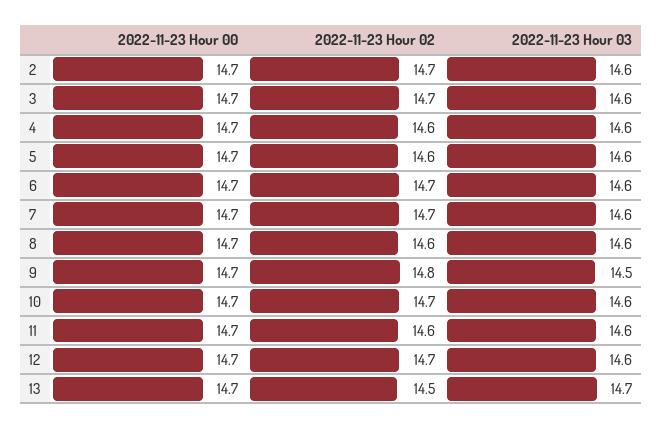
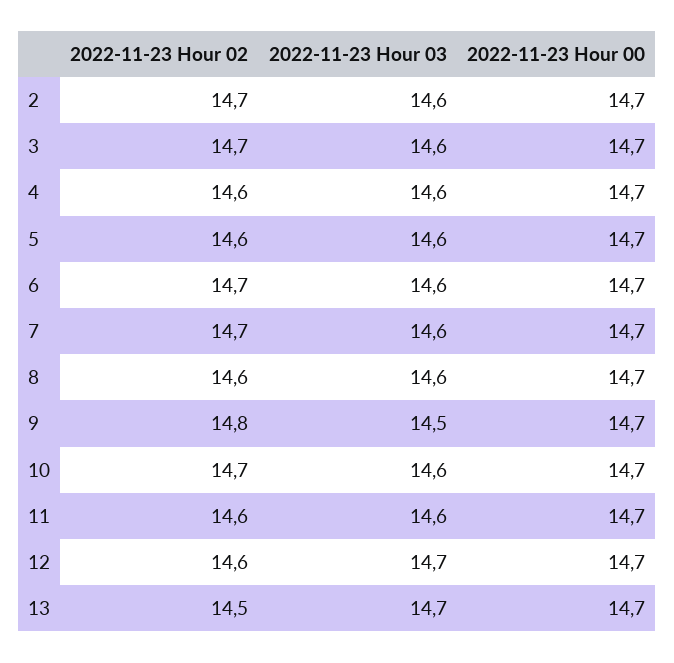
  {
    "2022-11-23 Hour 00": {
      "2": 14.7,
      "3": 14.7,
      "4": 14.7,
      "5": 14.7,
      "6": 14.7,
      "7": 14.7,
      "8": 14.7,
      "9": 14.7,
      "10": 14.7,
      "11": 14.7,
      "12": 14.7,
      "13": 14.7
    },
    "2022-11-23 Hour 02": {
      "2": 14.7,
      "3": 14.7,
      "4": 14.6,
      "5": 14.6,
      "6": 14.7,
      "7": 14.7,
      "8": 14.6,
      "9": 14.8,
      "10": 14.7,
      "11": 14.6,
-     "12": 14.7,
+     "12": 14.6,
      "13": 14.5
    },
    "2022-11-23 Hour 03": {
      "2": 14.6,
      "3": 14.6,
      "4": 14.6,
      "5": 14.6,
      "6": 14.6,
      "7": 14.6,
      "8": 14.6,
      "9": 14.5,
      "10": 14.6,
      "11": 14.6,
-     "12": 14.6,
+     "12": 14.7,
      "13": 14.7
    }
  }

